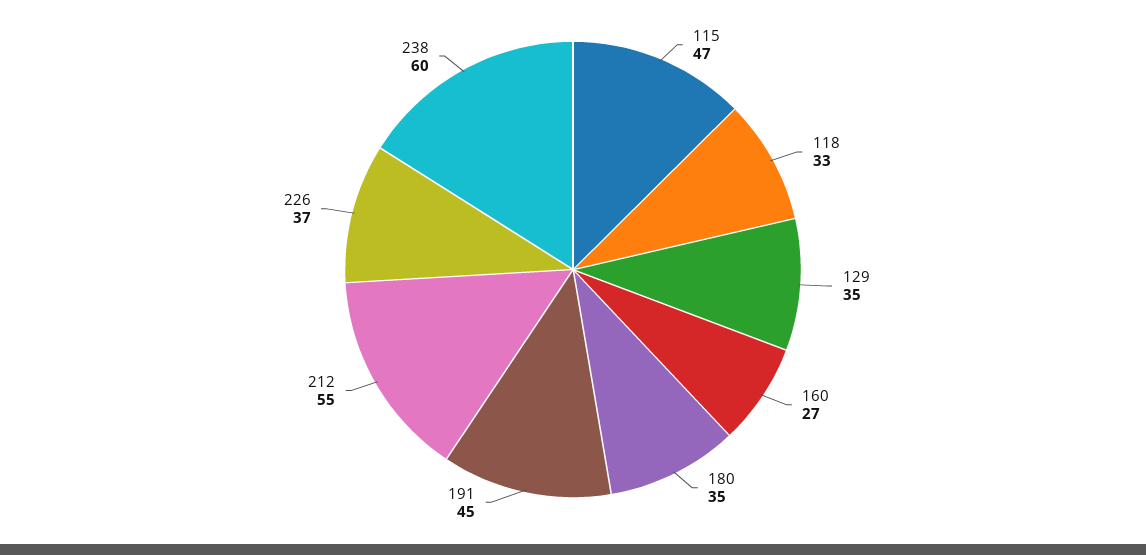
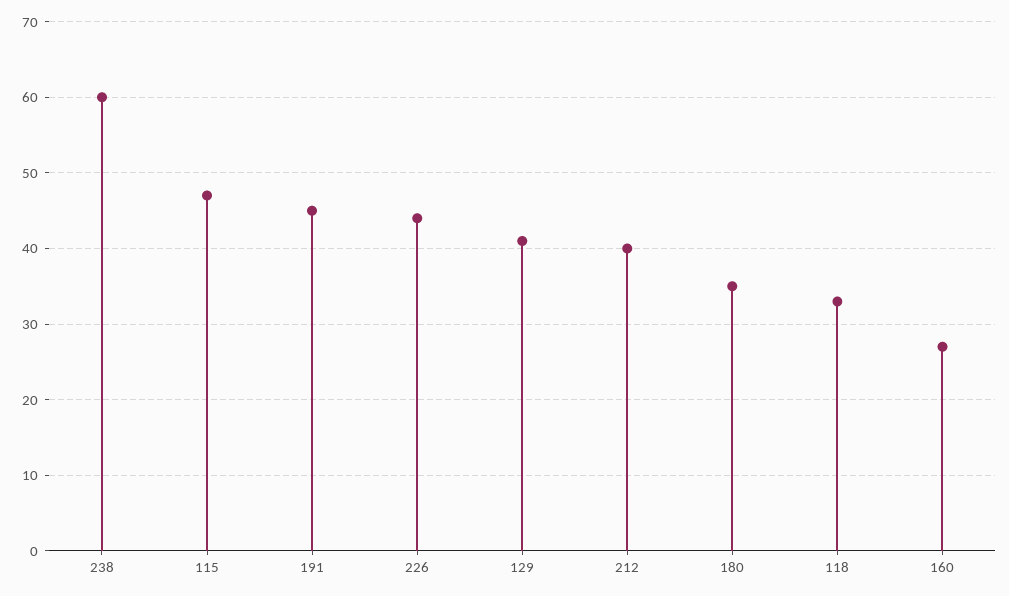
  {
    "115": 47,
    "118": 33,
-   "129": 35,
+   "129": 41,
    "160": 27,
    "180": 35,
    "191": 45,
-   "212": 55,
+   "212": 40,
-   "226": 37,
+   "226": 44,
    "238": 60
  }

